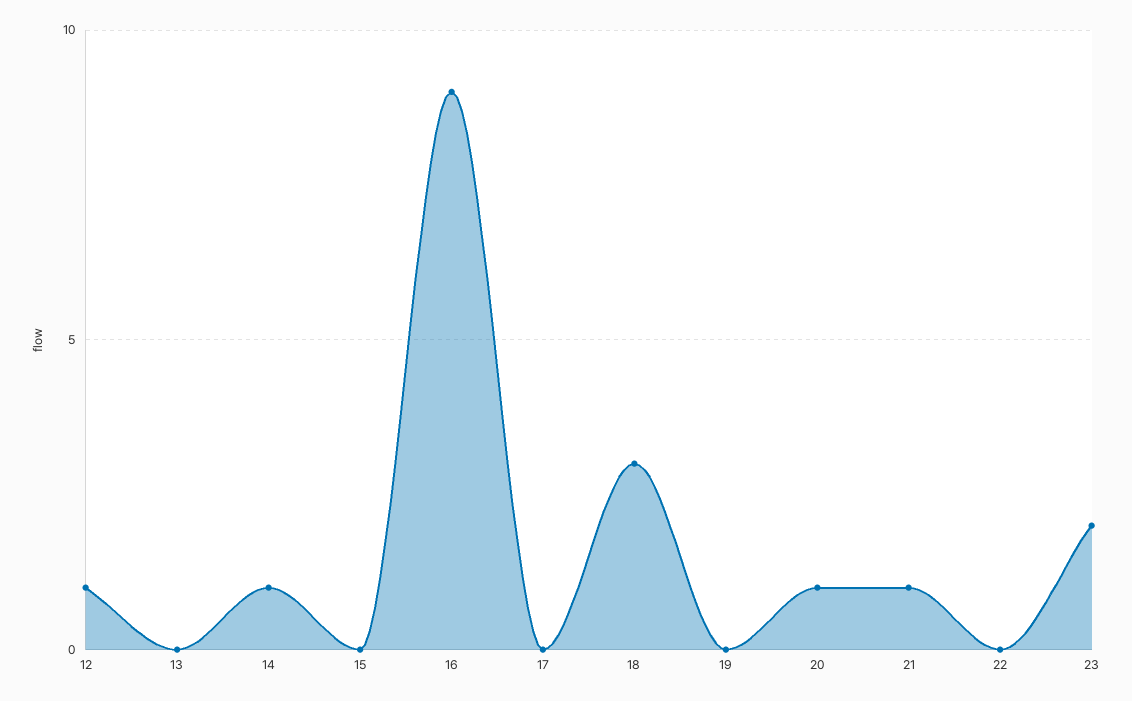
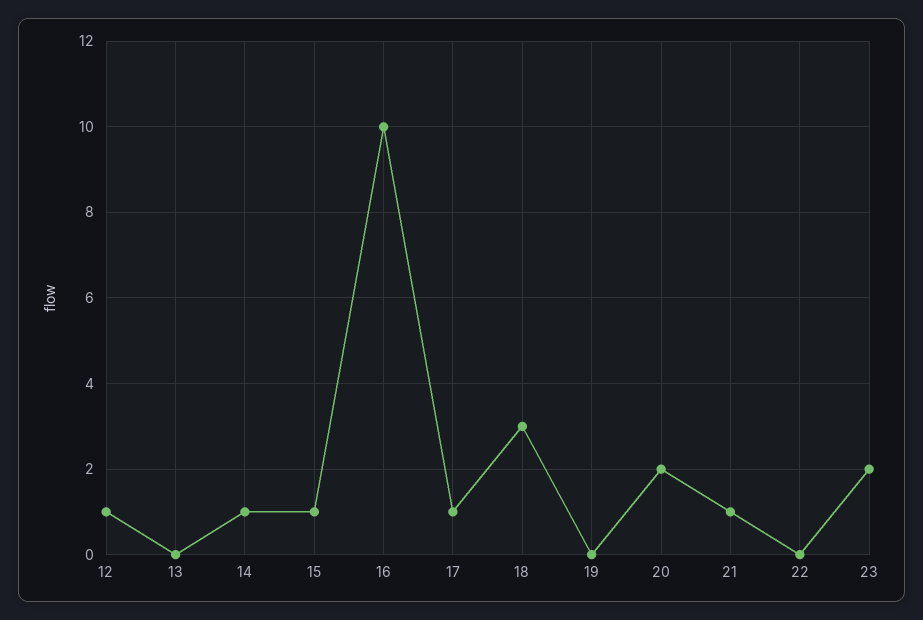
  {
    "12": 1,
    "13": 0,
    "14": 1,
-   "15": 0,
+   "15": 1,
-   "16": 9,
+   "16": 10,
-   "17": 0,
+   "17": 1,
    "18": 3,
    "19": 0,
-   "20": 1,
+   "20": 2,
    "21": 1,
    "22": 0,
    "23": 2
  }

